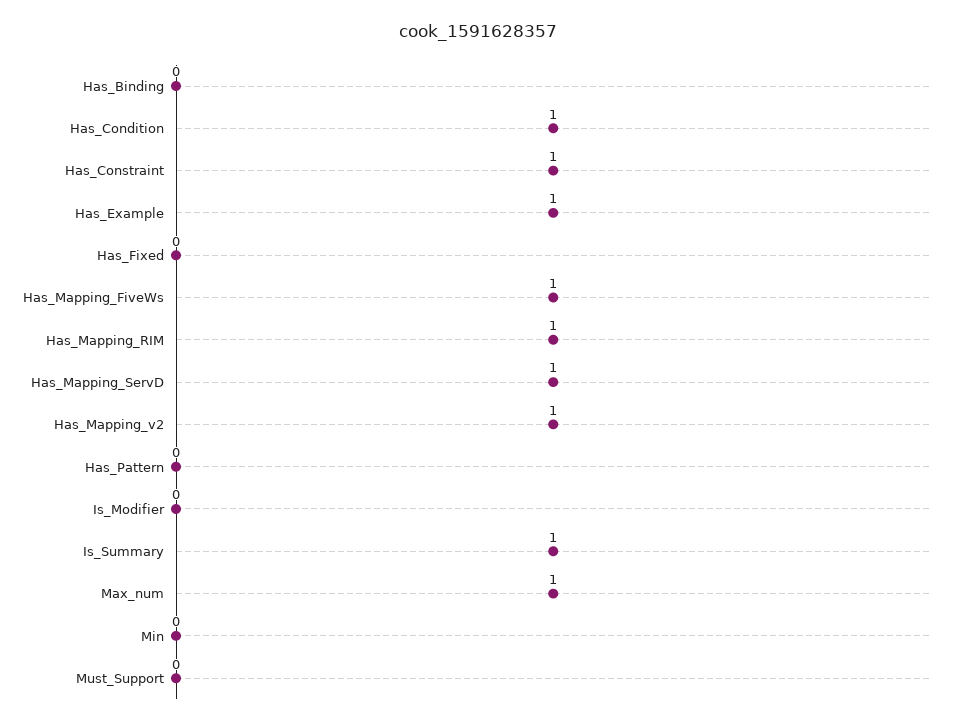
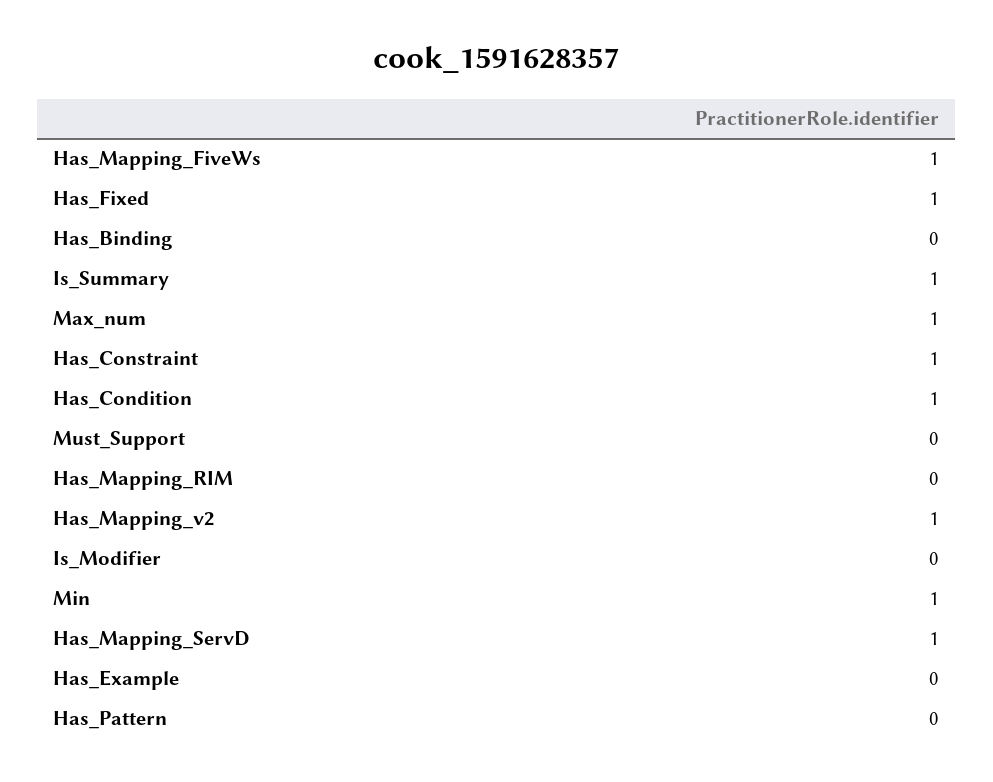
  {
    "Has_Binding": 0,
    "Has_Condition": 1,
    "Has_Constraint": 1,
-   "Has_Example": 1,
+   "Has_Example": 0,
-   "Has_Fixed": 0,
+   "Has_Fixed": 1,
    "Has_Mapping_FiveWs": 1,
-   "Has_Mapping_RIM": 1,
+   "Has_Mapping_RIM": 0,
    "Has_Mapping_ServD": 1,
    "Has_Mapping_v2": 1,
    "Has_Pattern": 0,
    "Is_Modifier": 0,
    "Is_Summary": 1,
    "Max_num": 1,
-   "Min": 0,
+   "Min": 1,
    "Must_Support": 0
  }

